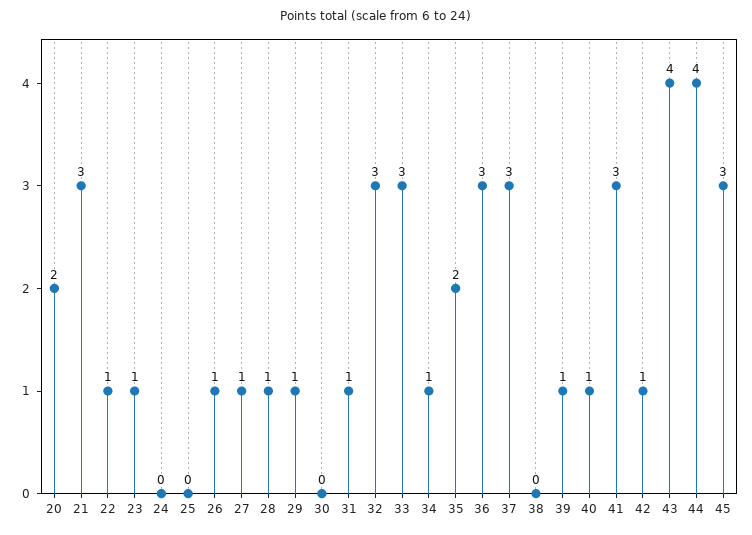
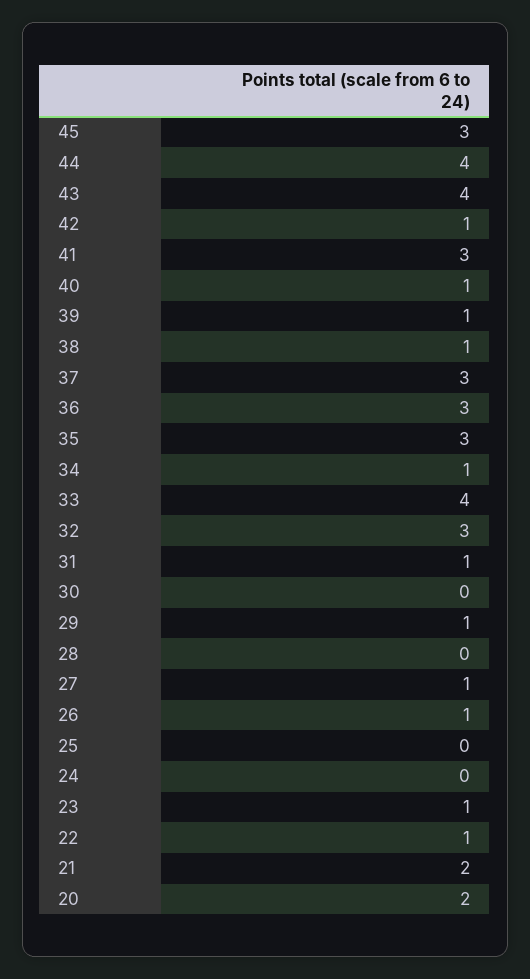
  {
    "20": 2,
-   "21": 3,
+   "21": 2,
    "22": 1,
    "23": 1,
    "24": 0,
    "25": 0,
    "26": 1,
    "27": 1,
-   "28": 1,
+   "28": 0,
    "29": 1,
    "30": 0,
    "31": 1,
    "32": 3,
-   "33": 3,
+   "33": 4,
    "34": 1,
-   "35": 2,
+   "35": 3,
    "36": 3,
    "37": 3,
-   "38": 0,
+   "38": 1,
    "39": 1,
    "40": 1,
    "41": 3,
    "42": 1,
    "43": 4,
    "44": 4,
    "45": 3
  }

